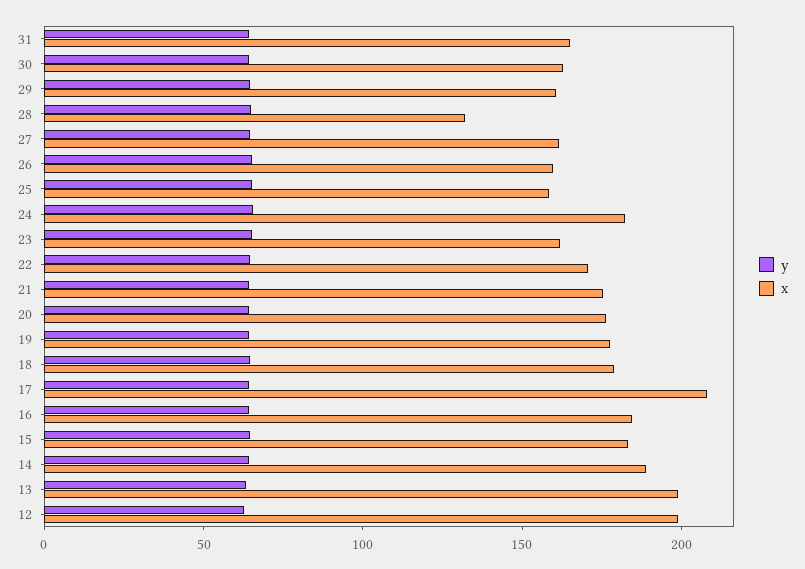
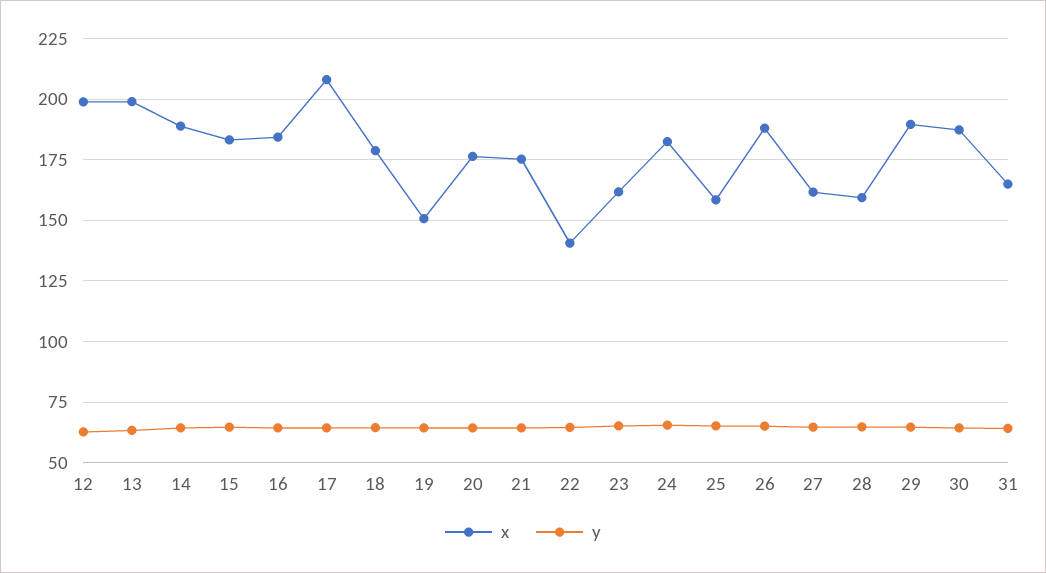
  {
    "y": {
      "31": 65,
      "30": 65,
      "29": 65,
      "28": 65,
      "27": 65,
      "26": 65,
      "25": 65,
      "24": 65,
      "23": 65,
      "22": 65,
      "21": 65,
      "20": 65,
      "19": 65,
      "18": 65,
      "17": 65,
      "16": 65,
      "15": 65,
      "14": 65,
      "13": 62.5,
      "12": 62.5
    },
    "x": {
      "31": 165,
-     "30": 160,
+     "30": 187.5,
-     "29": 160,
+     "29": 190,
-     "28": 130,
+     "28": 160,
      "27": 162.5,
-     "26": 160,
+     "26": 187.5,
      "25": 157.5,
      "24": 182.5,
      "23": 162.5,
-     "22": 170,
+     "22": 140,
      "21": 175,
      "20": 177.5,
-     "19": 180,
+     "19": 150,
      "18": 177.5,
      "17": 207.5,
      "16": 185,
      "15": 182.5,
      "14": 190,
      "13": 200,
      "12": 200
    }
  }

